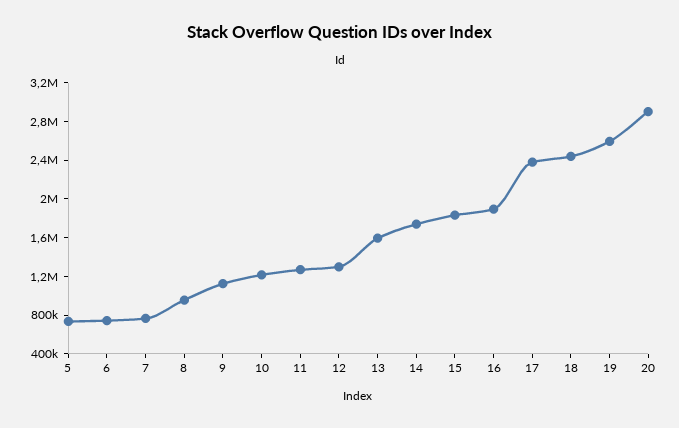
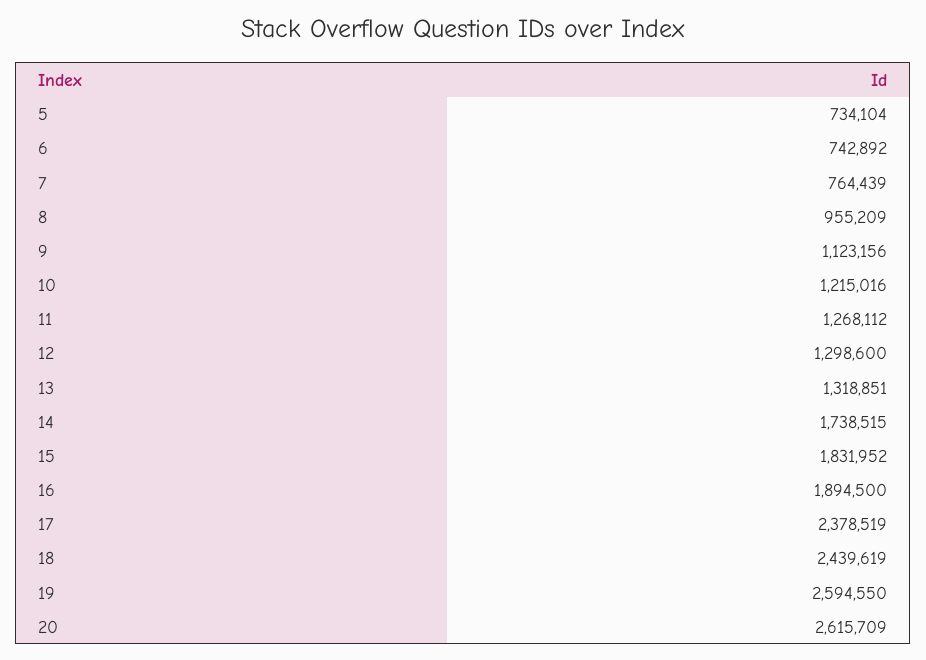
  {
    "5": 734104,
    "6": 742892,
    "7": 764439,
    "8": 955209,
    "9": 1123156,
    "10": 1215016,
    "11": 1268112,
    "12": 1298600,
-   "13": 1600000,
+   "13": 1318851,
    "14": 1738515,
    "15": 1831952,
    "16": 1894500,
    "17": 2378519,
    "18": 2439619,
    "19": 2594550,
-   "20": 2900000
+   "20": 2615709
  }

